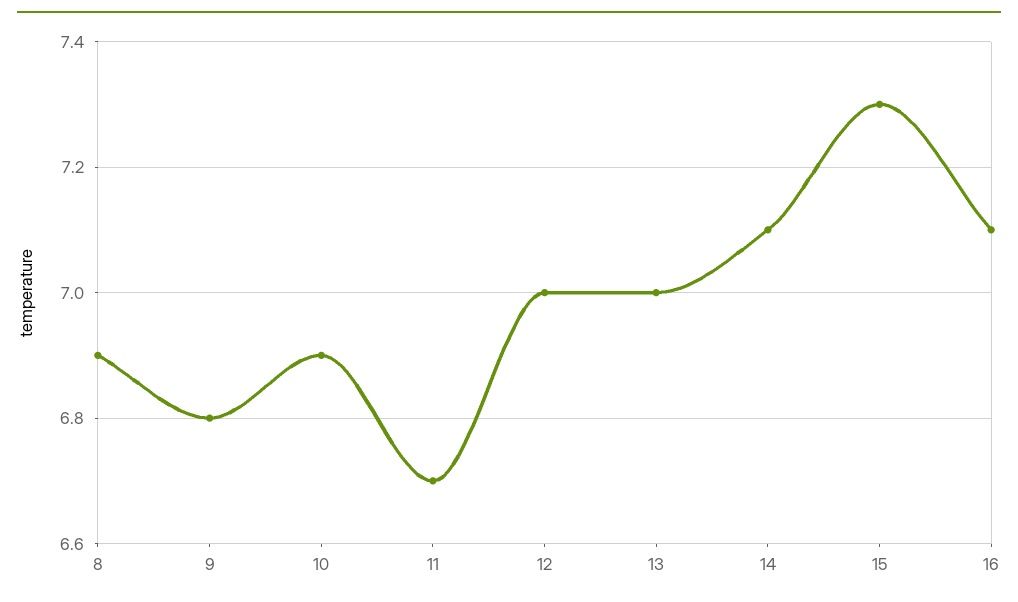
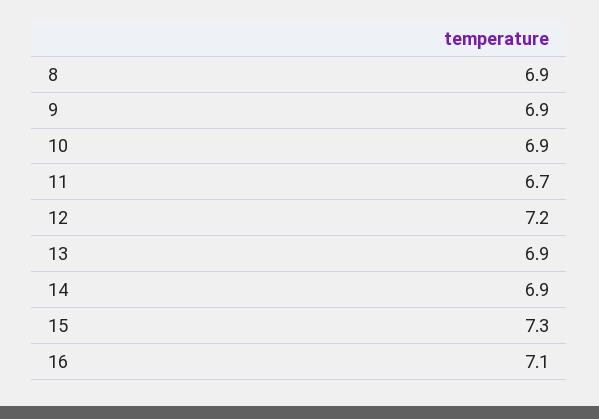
  {
    "8": 6.9,
-   "9": 6.8,
+   "9": 6.9,
    "10": 6.9,
    "11": 6.7,
-   "12": 7,
+   "12": 7.2,
-   "13": 7,
+   "13": 6.9,
-   "14": 7.1,
+   "14": 6.9,
    "15": 7.3,
    "16": 7.1
  }

